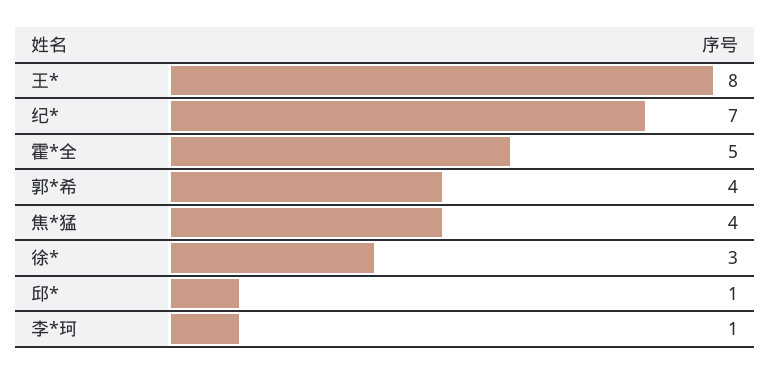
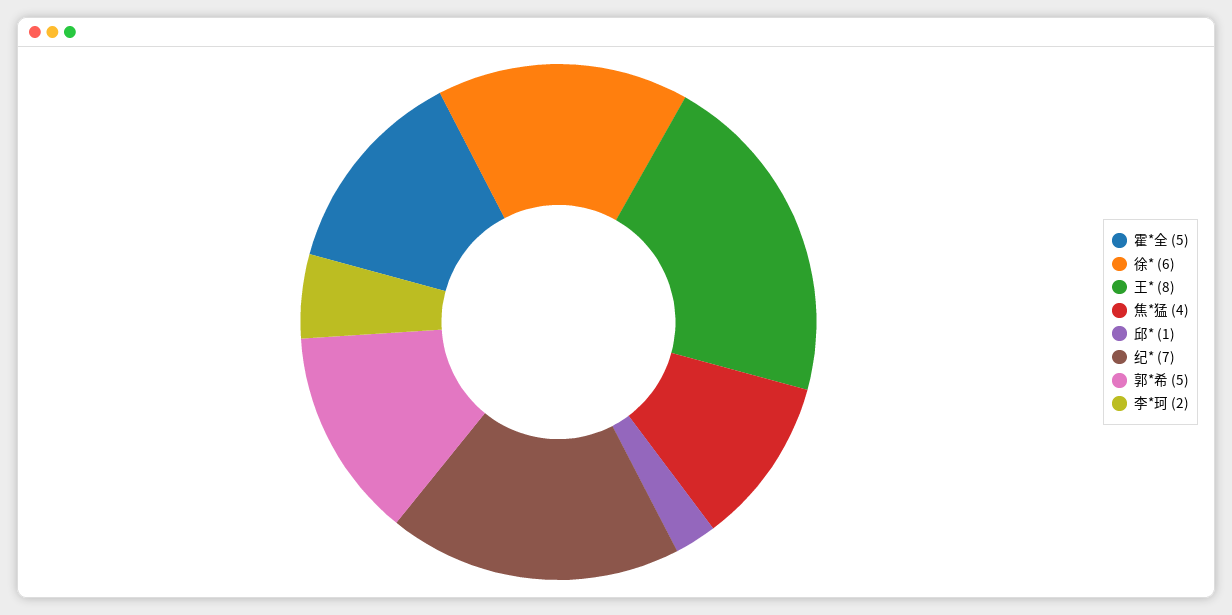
  {
    "王*": 8,
    "纪*": 7,
    "霍*全": 5,
-   "郭*希": 4,
+   "郭*希": 5,
    "焦*猛": 4,
-   "徐*": 3,
+   "徐*": 6,
    "邱*": 1,
-   "李*珂": 1
+   "李*珂": 2
  }

